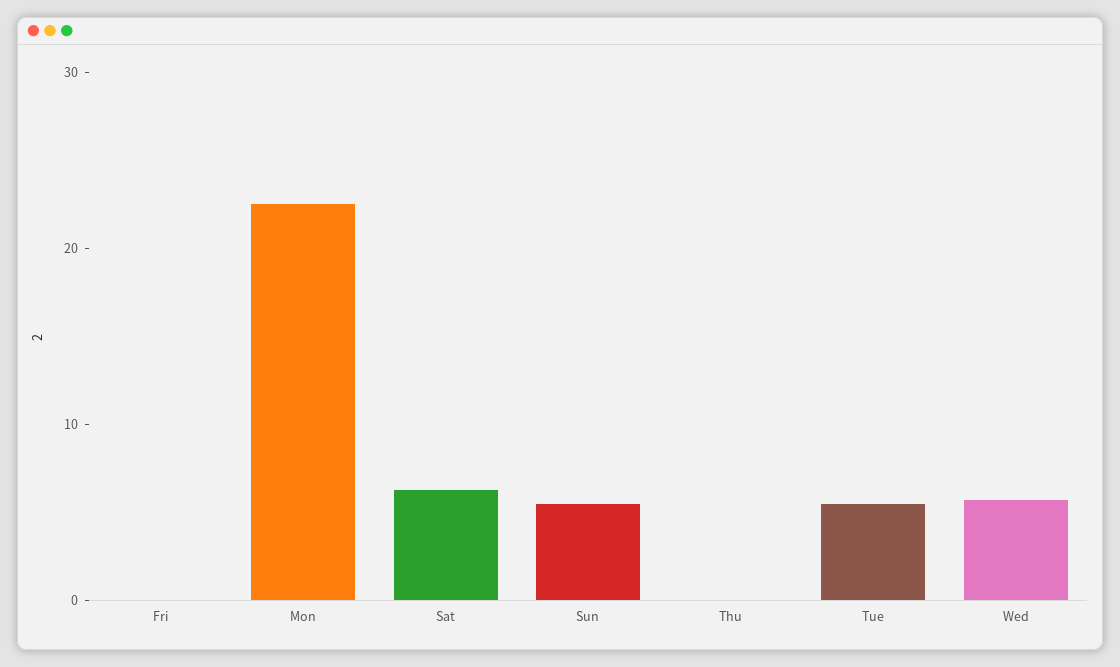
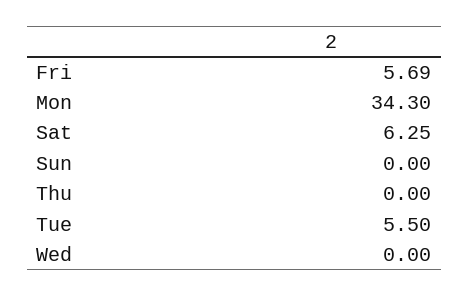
  {
-   "Fri": 0,
+   "Fri": 5.69,
-   "Mon": 22,
+   "Mon": 34.3,
    "Sat": 6.25,
-   "Sun": 6,
+   "Sun": 0,
    "Thu": 0,
    "Tue": 5.5,
-   "Wed": 6
+   "Wed": 0
  }

